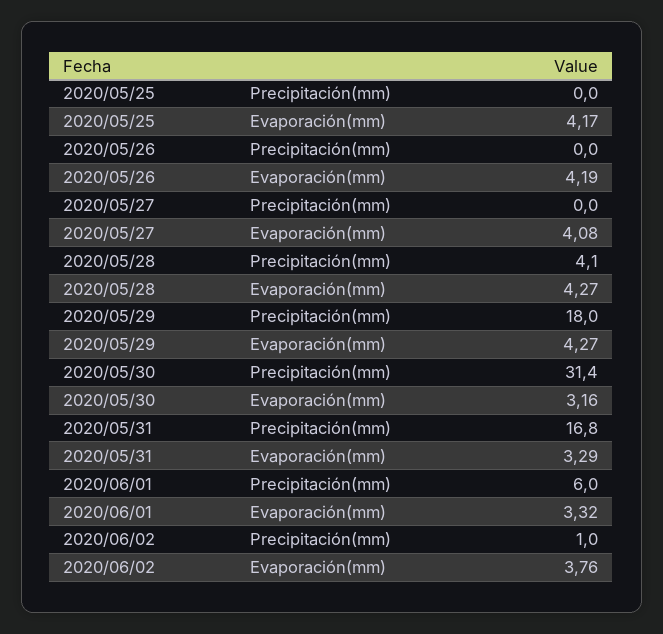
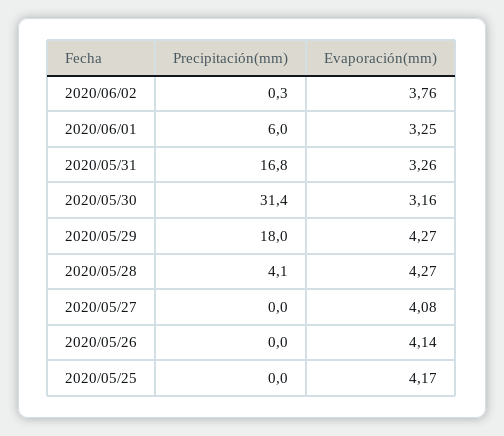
  {
    "2020/05/25": {
      "Precipitación(mm)": 0,
      "Evaporación(mm)": 4.17
    },
    "2020/05/26": {
      "Precipitación(mm)": 0,
-     "Evaporación(mm)": 4.19
+     "Evaporación(mm)": 4.14
    },
    "2020/05/27": {
      "Precipitación(mm)": 0,
      "Evaporación(mm)": 4.08
    },
    "2020/05/28": {
      "Precipitación(mm)": 4.1,
      "Evaporación(mm)": 4.27
    },
    "2020/05/29": {
      "Precipitación(mm)": 18,
      "Evaporación(mm)": 4.27
    },
    "2020/05/30": {
      "Precipitación(mm)": 31.4,
      "Evaporación(mm)": 3.16
    },
    "2020/05/31": {
      "Precipitación(mm)": 16.8,
-     "Evaporación(mm)": 3.29
+     "Evaporación(mm)": 3.26
    },
    "2020/06/01": {
      "Precipitación(mm)": 6,
-     "Evaporación(mm)": 3.32
+     "Evaporación(mm)": 3.25
    },
    "2020/06/02": {
-     "Precipitación(mm)": 1,
+     "Precipitación(mm)": 0.3,
      "Evaporación(mm)": 3.76
    }
  }

